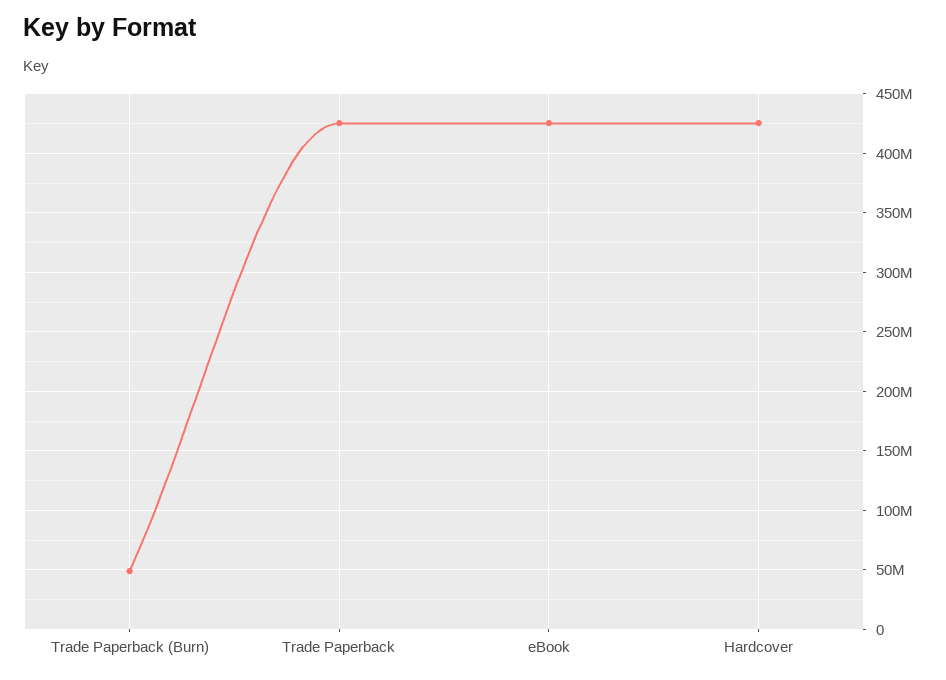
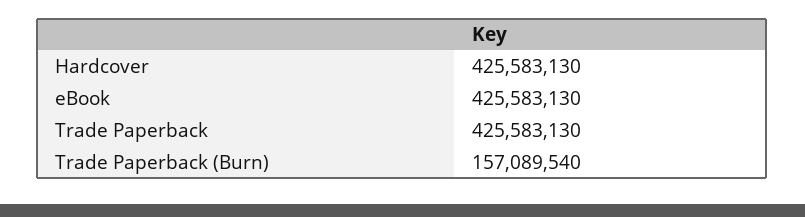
  {
-   "Trade Paperback (Burn)": 50000000,
+   "Trade Paperback (Burn)": 157089540,
    "Trade Paperback": 425583130,
    "eBook": 425583130,
    "Hardcover": 425583130
  }

